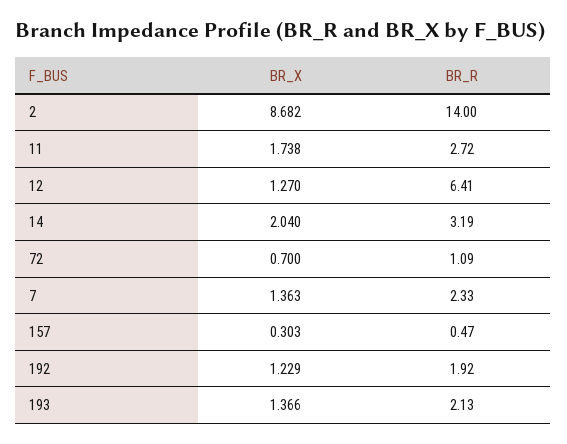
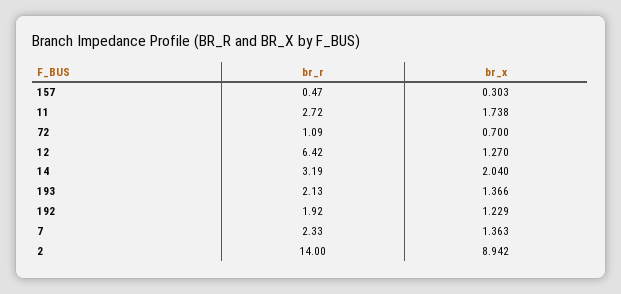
  {
    "BR_X": {
-     "2": 8.682,
+     "2": 8.942,
      "11": 1.738,
      "12": 1.27,
      "14": 2.04,
      "72": 0.7,
      "7": 1.363,
      "157": 0.303,
      "192": 1.229,
      "193": 1.366
    },
    "BR_R": {
      "2": 14,
      "11": 2.72,
-     "12": 6.41,
+     "12": 6.42,
      "14": 3.19,
      "72": 1.09,
      "7": 2.33,
      "157": 0.47,
      "192": 1.92,
      "193": 2.13
    }
  }

